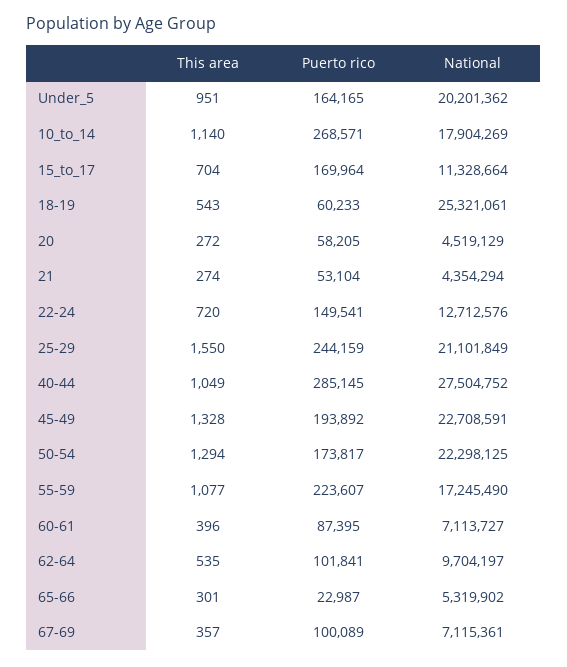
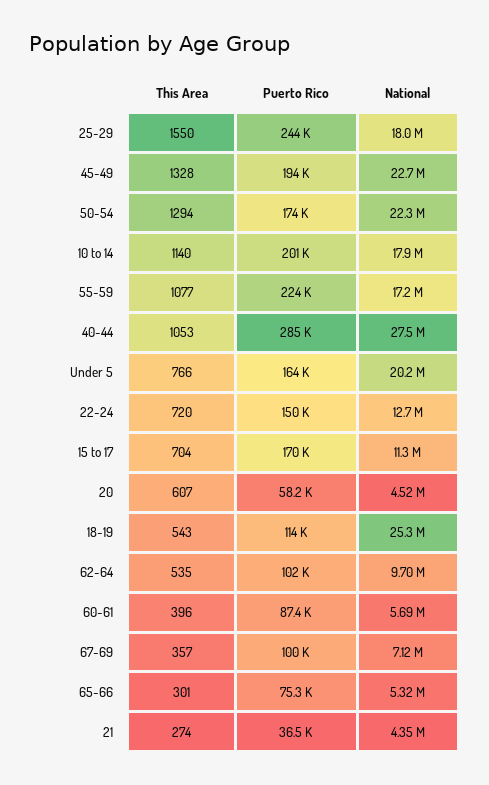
  {
    "This area": {
-     "Under_5": 951,
+     "Under_5": 766,
      "10_to_14": 1140,
      "15_to_17": 704,
      "18-19": 543,
-     "20": 272,
+     "20": 607,
      "21": 274,
      "22-24": 720,
      "25-29": 1550,
-     "40-44": 1049,
+     "40-44": 1053,
      "45-49": 1328,
      "50-54": 1294,
      "55-59": 1077,
      "60-61": 396,
      "62-64": 535,
      "65-66": 301,
      "67-69": 357
    },
    "Puerto rico": {
      "Under_5": 164165,
-     "10_to_14": 268571,
+     "10_to_14": 201000,
      "15_to_17": 169964,
-     "18-19": 60233,
+     "18-19": 114000,
      "20": 58205,
-     "21": 53104,
+     "21": 36500,
      "22-24": 149541,
      "25-29": 244159,
      "40-44": 285145,
      "45-49": 193892,
      "50-54": 173817,
      "55-59": 223607,
      "60-61": 87395,
      "62-64": 101841,
-     "65-66": 22987,
+     "65-66": 75300,
      "67-69": 100089
    },
    "National": {
      "Under_5": 20201362,
      "10_to_14": 17904269,
      "15_to_17": 11328664,
      "18-19": 25321061,
      "20": 4519129,
      "21": 4354294,
      "22-24": 12712576,
-     "25-29": 21101849,
+     "25-29": 18000000,
      "40-44": 27504752,
      "45-49": 22708591,
      "50-54": 22298125,
      "55-59": 17245490,
-     "60-61": 7113727,
+     "60-61": 5690000,
      "62-64": 9704197,
      "65-66": 5319902,
      "67-69": 7115361
    }
  }

